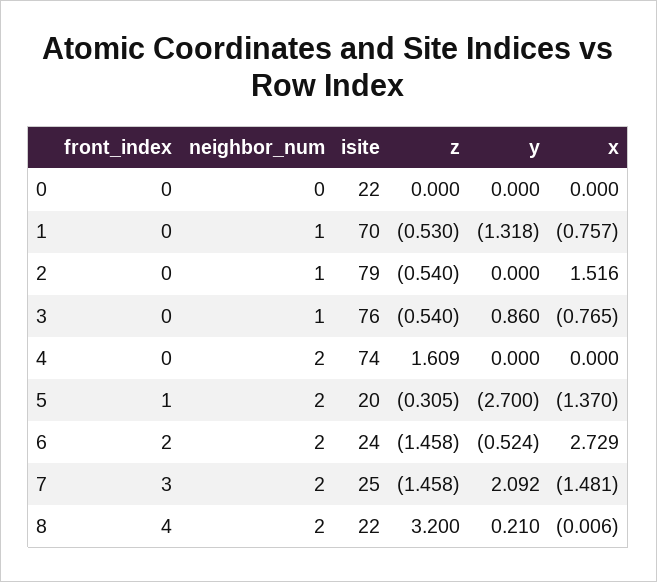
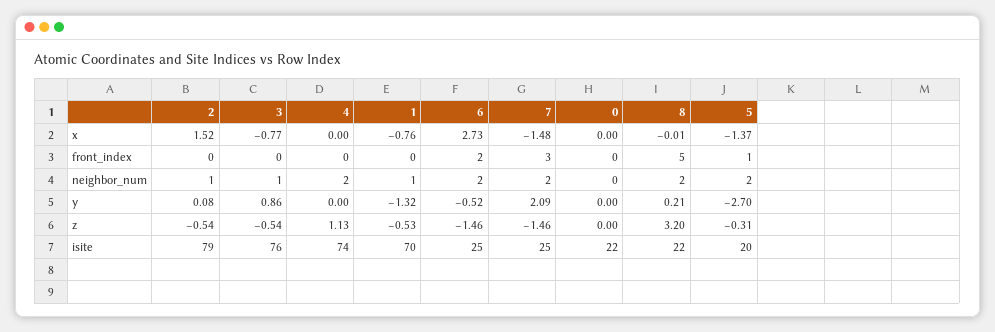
  {
    "front_index": {
      "0": 0,
      "1": 0,
      "2": 0,
      "3": 0,
      "4": 0,
      "5": 1,
      "6": 2,
      "7": 3,
-     "8": 4
+     "8": 5
    },
    "neighbor_num": {
      "0": 0,
      "1": 1,
      "2": 1,
      "3": 1,
      "4": 2,
      "5": 2,
      "6": 2,
      "7": 2,
      "8": 2
    },
    "isite": {
      "0": 22,
      "1": 70,
      "2": 79,
      "3": 76,
      "4": 74,
      "5": 20,
-     "6": 24,
+     "6": 25,
      "7": 25,
      "8": 22
    },
    "z": {
      "0": 0,
      "1": -0.53,
      "2": -0.54,
      "3": -0.54,
-     "4": 1.609,
+     "4": 1.13,
      "5": -0.305,
      "6": -1.458,
      "7": -1.458,
      "8": 3.2
    },
    "y": {
      "0": 0,
      "1": -1.318,
-     "2": 0,
+     "2": 0.08,
      "3": 0.86,
      "4": 0,
      "5": -2.7,
      "6": -0.524,
      "7": 2.092,
      "8": 0.21
    },
    "x": {
      "0": 0,
      "1": -0.757,
      "2": 1.516,
      "3": -0.765,
      "4": 0,
      "5": -1.37,
      "6": 2.729,
      "7": -1.481,
      "8": -0.006
    }
  }

